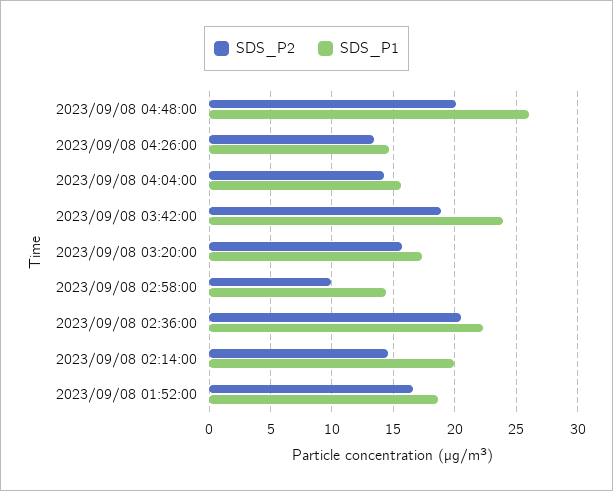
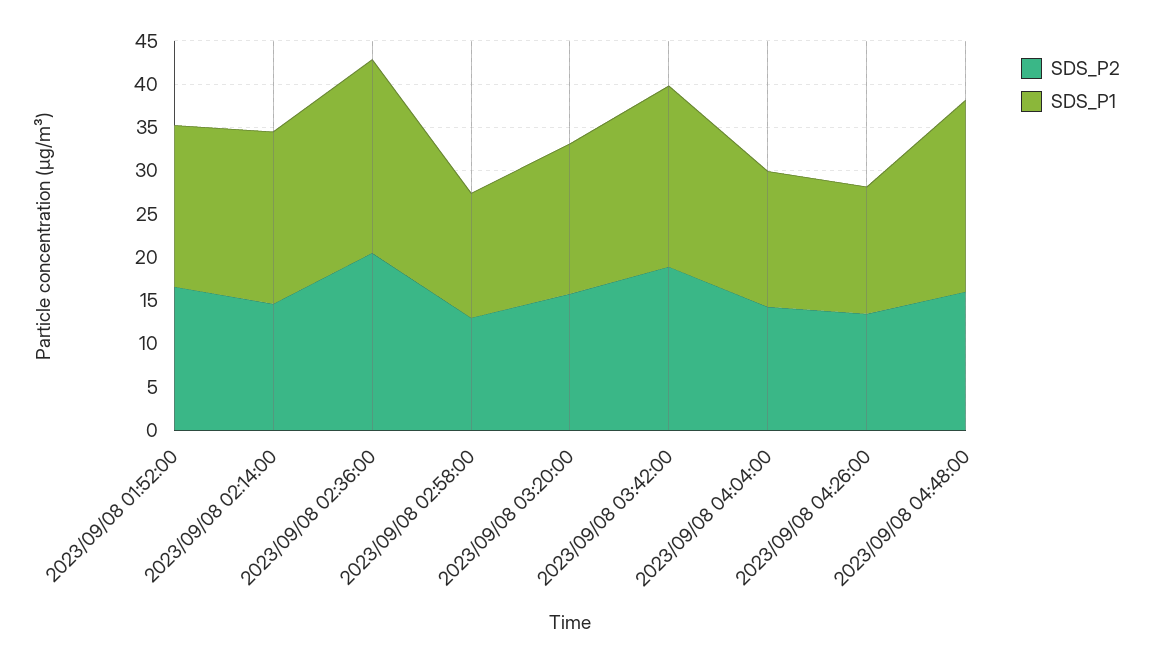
  {
    "SDS_P2": {
-     "2023/09/08 04:48:00": 20,
+     "2023/09/08 04:48:00": 16,
      "2023/09/08 04:26:00": 13.5,
      "2023/09/08 04:04:00": 14.5,
      "2023/09/08 03:42:00": 19,
      "2023/09/08 03:20:00": 15.5,
-     "2023/09/08 02:58:00": 10,
+     "2023/09/08 02:58:00": 13,
      "2023/09/08 02:36:00": 20.5,
      "2023/09/08 02:14:00": 14.5,
      "2023/09/08 01:52:00": 16.5
    },
    "SDS_P1": {
-     "2023/09/08 04:48:00": 26,
+     "2023/09/08 04:48:00": 22,
      "2023/09/08 04:26:00": 14.5,
      "2023/09/08 04:04:00": 15.5,
-     "2023/09/08 03:42:00": 24,
+     "2023/09/08 03:42:00": 21,
      "2023/09/08 03:20:00": 17.5,
      "2023/09/08 02:58:00": 14.5,
      "2023/09/08 02:36:00": 22.5,
      "2023/09/08 02:14:00": 20,
      "2023/09/08 01:52:00": 18.5
    }
  }

